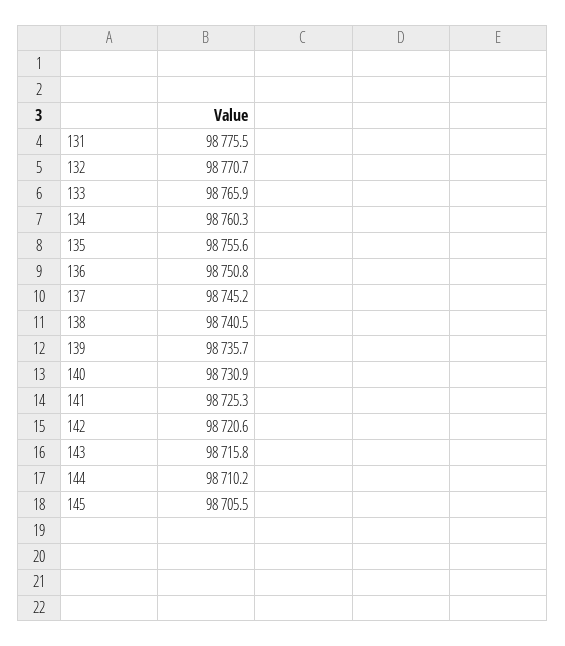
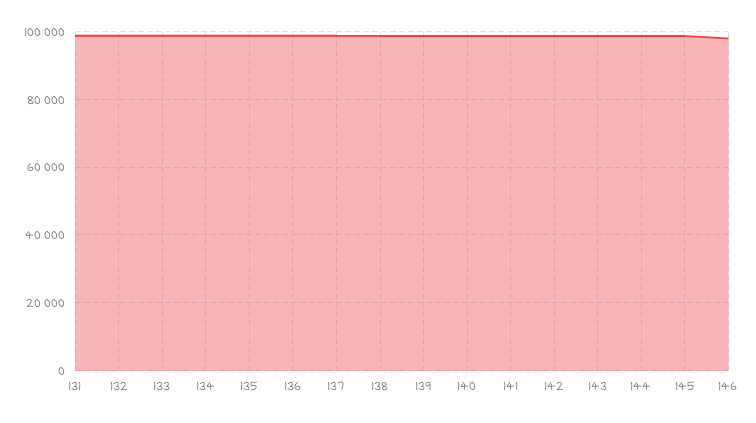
  {
    "131": 98775.5,
    "132": 98770.7,
    "133": 98765.9,
    "134": 98760.3,
    "135": 98755.6,
    "136": 98750.8,
    "137": 98745.2,
    "138": 98740.5,
    "139": 98735.7,
    "140": 98730.9,
    "141": 98725.3,
    "142": 98720.6,
    "143": 98715.8,
    "144": 98710.2,
-   "145": 98705.5
+   "145": 98705.5,
+   "146": 98000
  }

